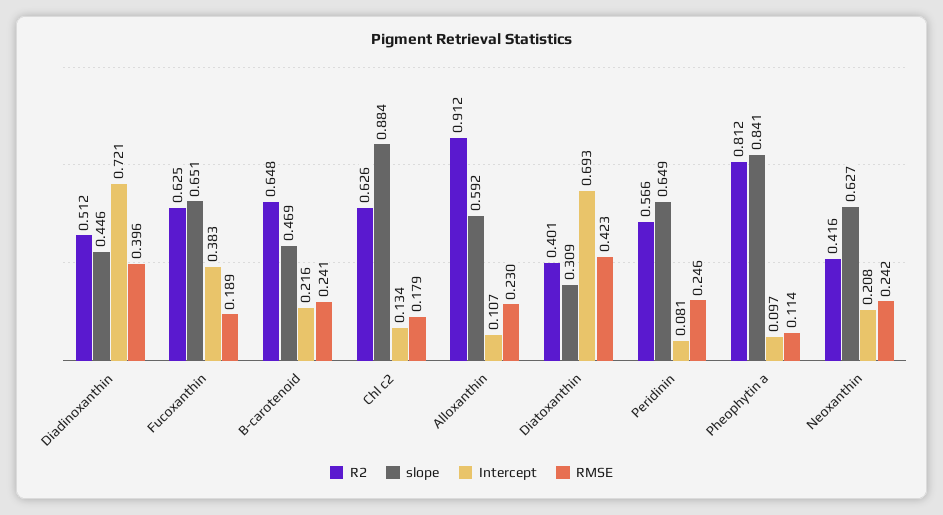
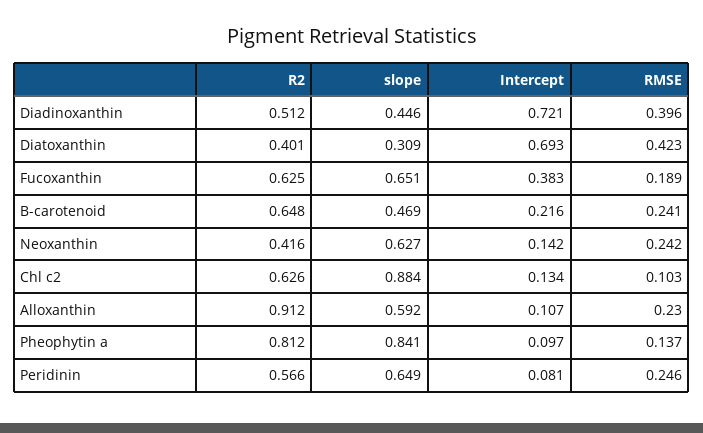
  {
    "R2": {
      "Diadinoxanthin": 0.512,
      "Fucoxanthin": 0.625,
      "B-carotenoid": 0.648,
      "Chl c2": 0.626,
      "Alloxanthin": 0.912,
      "Diatoxanthin": 0.401,
      "Peridinin": 0.566,
      "Pheophytin a": 0.812,
      "Neoxanthin": 0.416
    },
    "slope": {
      "Diadinoxanthin": 0.446,
      "Fucoxanthin": 0.651,
      "B-carotenoid": 0.469,
      "Chl c2": 0.884,
      "Alloxanthin": 0.592,
      "Diatoxanthin": 0.309,
      "Peridinin": 0.649,
      "Pheophytin a": 0.841,
      "Neoxanthin": 0.627
    },
    "Intercept": {
      "Diadinoxanthin": 0.721,
      "Fucoxanthin": 0.383,
      "B-carotenoid": 0.216,
      "Chl c2": 0.134,
      "Alloxanthin": 0.107,
      "Diatoxanthin": 0.693,
      "Peridinin": 0.081,
      "Pheophytin a": 0.097,
-     "Neoxanthin": 0.208
+     "Neoxanthin": 0.142
    },
    "RMSE": {
      "Diadinoxanthin": 0.396,
      "Fucoxanthin": 0.189,
      "B-carotenoid": 0.241,
-     "Chl c2": 0.179,
+     "Chl c2": 0.103,
      "Alloxanthin": 0.23,
      "Diatoxanthin": 0.423,
      "Peridinin": 0.246,
-     "Pheophytin a": 0.114,
+     "Pheophytin a": 0.137,
      "Neoxanthin": 0.242
    }
  }

